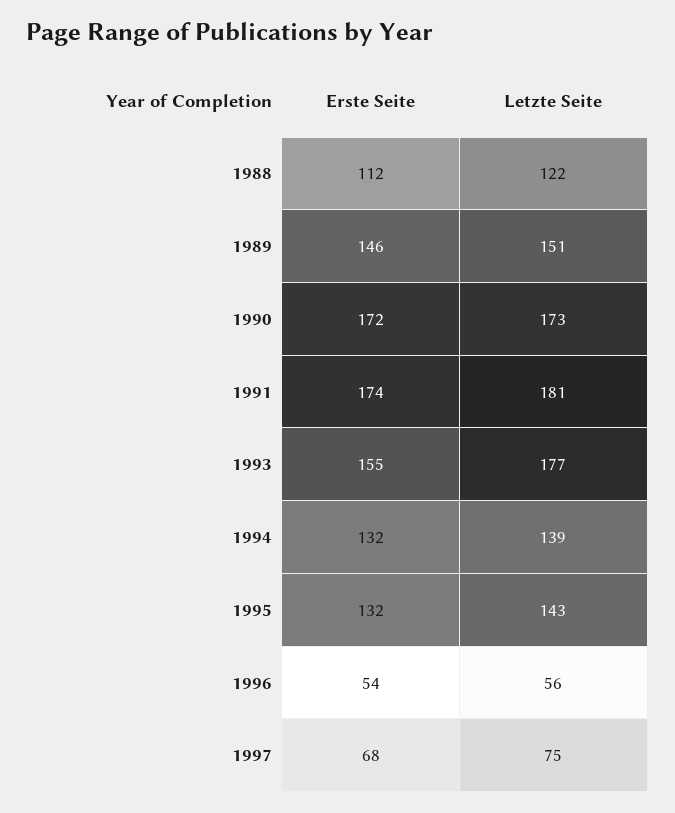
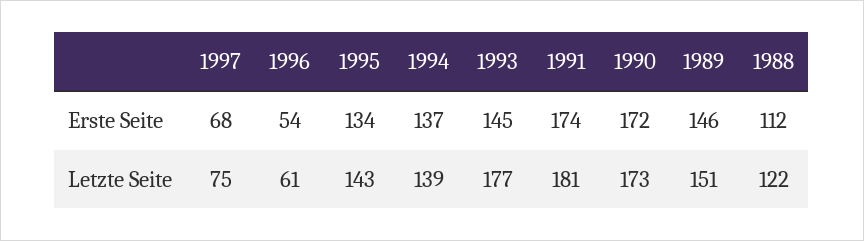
  {
    "Erste Seite": {
      "1988": 112,
      "1989": 146,
      "1990": 172,
      "1991": 174,
-     "1993": 155,
+     "1993": 145,
-     "1994": 132,
+     "1994": 137,
-     "1995": 132,
+     "1995": 134,
      "1996": 54,
      "1997": 68
    },
    "Letzte Seite": {
      "1988": 122,
      "1989": 151,
      "1990": 173,
      "1991": 181,
      "1993": 177,
      "1994": 139,
      "1995": 143,
-     "1996": 56,
+     "1996": 61,
      "1997": 75
    }
  }

